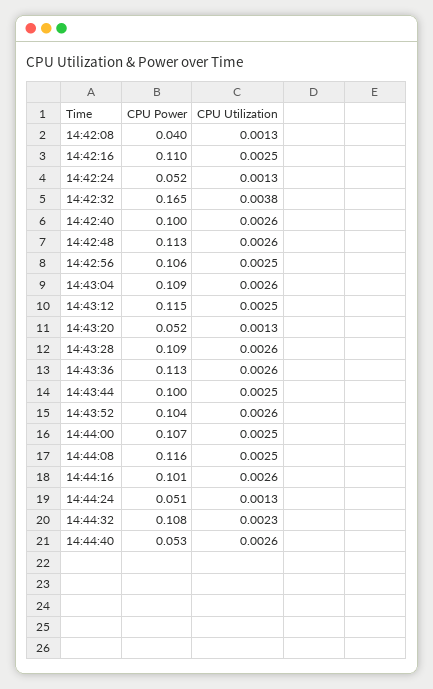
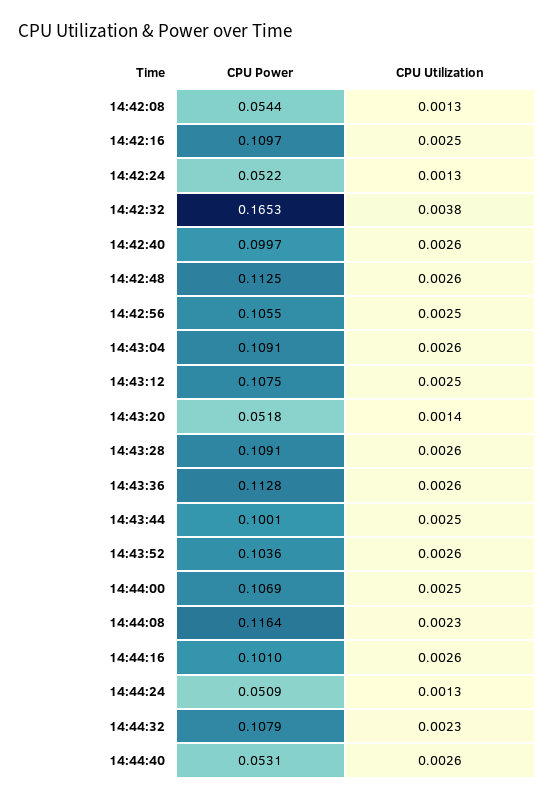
  {
    "CPU Power": {
-     "14:42:08": 0.04,
+     "14:42:08": 0.0544,
      "14:42:16": 0.1097,
      "14:42:24": 0.0522,
      "14:42:32": 0.1653,
      "14:42:40": 0.0997,
      "14:42:48": 0.1125,
      "14:42:56": 0.1055,
      "14:43:04": 0.1091,
-     "14:43:12": 0.115,
+     "14:43:12": 0.1075,
      "14:43:20": 0.0518,
      "14:43:28": 0.1091,
      "14:43:36": 0.1128,
      "14:43:44": 0.1001,
      "14:43:52": 0.1036,
      "14:44:00": 0.1069,
      "14:44:08": 0.1164,
      "14:44:16": 0.101,
      "14:44:24": 0.0509,
      "14:44:32": 0.1079,
      "14:44:40": 0.0531
    },
    "CPU Utilization": {
      "14:42:08": 0.0013,
      "14:42:16": 0.0025,
      "14:42:24": 0.0013,
      "14:42:32": 0.0038,
      "14:42:40": 0.0026,
      "14:42:48": 0.0026,
      "14:42:56": 0.0025,
      "14:43:04": 0.0026,
      "14:43:12": 0.0025,
-     "14:43:20": 0.0013,
+     "14:43:20": 0.0014,
      "14:43:28": 0.0026,
      "14:43:36": 0.0026,
      "14:43:44": 0.0025,
      "14:43:52": 0.0026,
      "14:44:00": 0.0025,
-     "14:44:08": 0.0025,
+     "14:44:08": 0.0023,
      "14:44:16": 0.0026,
      "14:44:24": 0.0013,
      "14:44:32": 0.0023,
      "14:44:40": 0.0026
    }
  }

